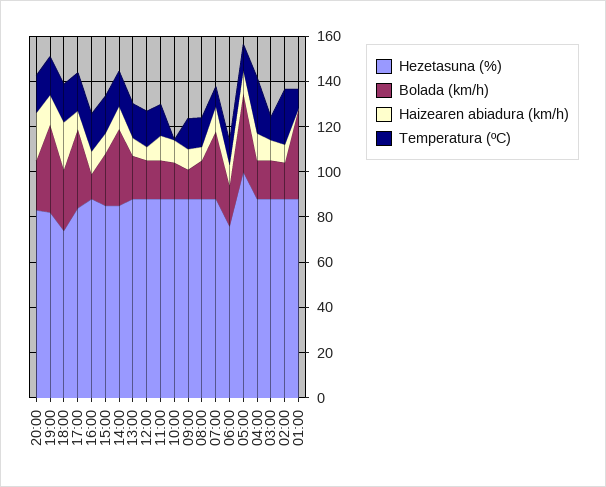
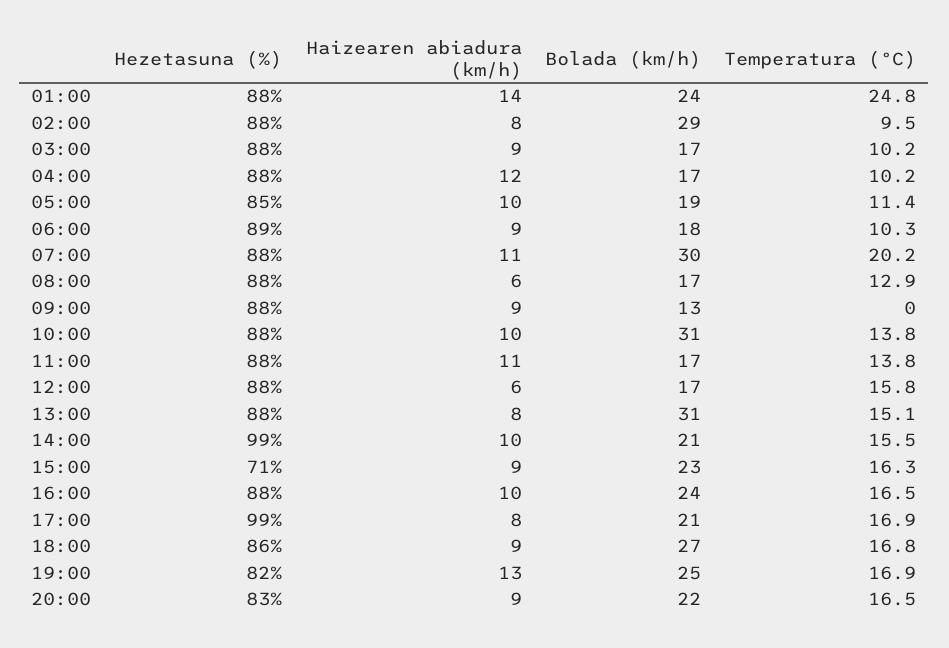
  {
    "Hezetasuna (%)": {
      "20:00": 83,
      "19:00": 82,
-     "18:00": 75,
+     "18:00": 86,
-     "17:00": 85,
+     "17:00": 99,
      "16:00": 88,
-     "15:00": 85,
+     "15:00": 71,
-     "14:00": 85,
+     "14:00": 99,
      "13:00": 88,
      "12:00": 88,
      "11:00": 88,
      "10:00": 88,
      "09:00": 88,
      "08:00": 88,
      "07:00": 88,
-     "06:00": 75,
+     "06:00": 89,
-     "05:00": 100,
+     "05:00": 85,
      "04:00": 88,
      "03:00": 88,
      "02:00": 88,
      "01:00": 88
    },
    "Bolada (km/h)": {
      "20:00": 22,
-     "19:00": 40,
+     "19:00": 25,
      "18:00": 27,
-     "17:00": 35,
+     "17:00": 21,
-     "16:00": 10,
+     "16:00": 24,
      "15:00": 23,
-     "14:00": 35,
+     "14:00": 21,
-     "13:00": 20,
+     "13:00": 31,
      "12:00": 17,
      "11:00": 17,
-     "10:00": 15,
+     "10:00": 31,
      "09:00": 13,
      "08:00": 17,
      "07:00": 30,
      "06:00": 18,
-     "05:00": 35,
+     "05:00": 19,
      "04:00": 17,
      "03:00": 17,
-     "02:00": 15,
+     "02:00": 29,
-     "01:00": 40
+     "01:00": 24
    },
    "Haizearen abiadura (km/h)": {
-     "20:00": 20,
+     "20:00": 9,
      "19:00": 13,
-     "18:00": 20,
+     "18:00": 9,
      "17:00": 8,
      "16:00": 10,
      "15:00": 9,
      "14:00": 10,
      "13:00": 8,
      "12:00": 6,
      "11:00": 11,
      "10:00": 10,
      "09:00": 9,
      "08:00": 6,
      "07:00": 11,
      "06:00": 9,
      "05:00": 10,
      "04:00": 12,
      "03:00": 9,
      "02:00": 8,
-     "01:00": 0
+     "01:00": 14
    },
    "Temperatura (ºC)": {
      "20:00": 16.5,
      "19:00": 16.9,
      "18:00": 16.8,
      "17:00": 16.9,
      "16:00": 16.5,
      "15:00": 16.3,
      "14:00": 15.5,
      "13:00": 15.1,
      "12:00": 15.8,
      "11:00": 13.8,
-     "10:00": 0,
+     "10:00": 13.8,
-     "09:00": 15,
+     "09:00": 0,
      "08:00": 12.9,
-     "07:00": 10,
+     "07:00": 20.2,
      "06:00": 10.3,
      "05:00": 11.4,
-     "04:00": 25,
+     "04:00": 10.2,
      "03:00": 10.2,
-     "02:00": 25,
+     "02:00": 9.5,
-     "01:00": 10
+     "01:00": 24.8
    }
  }

